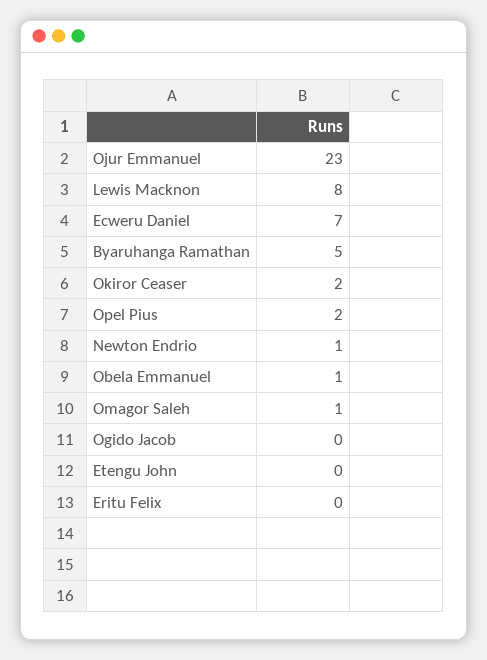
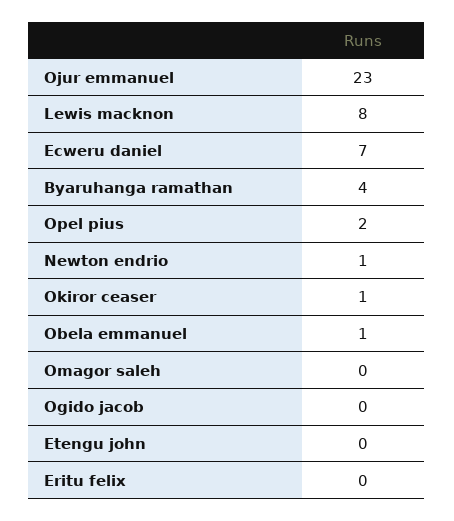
  {
    "Ojur Emmanuel": 23,
    "Lewis Macknon": 8,
    "Ecweru Daniel": 7,
-   "Byaruhanga Ramathan": 5,
+   "Byaruhanga Ramathan": 4,
-   "Okiror Ceaser": 2,
+   "Okiror Ceaser": 1,
    "Opel Pius": 2,
    "Newton Endrio": 1,
    "Obela Emmanuel": 1,
-   "Omagor Saleh": 1,
+   "Omagor Saleh": 0,
    "Ogido Jacob": 0,
    "Etengu John": 0,
    "Eritu Felix": 0
  }

